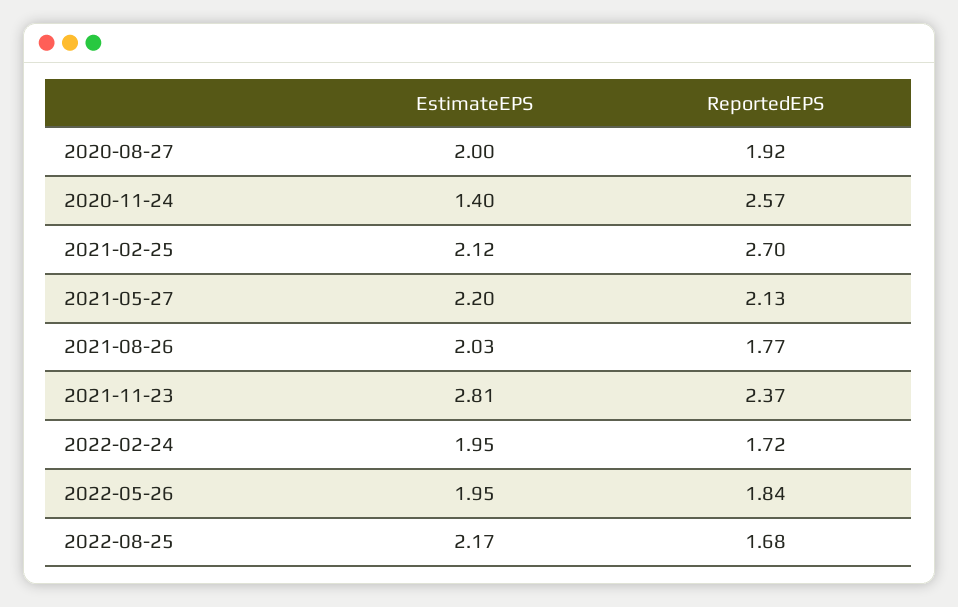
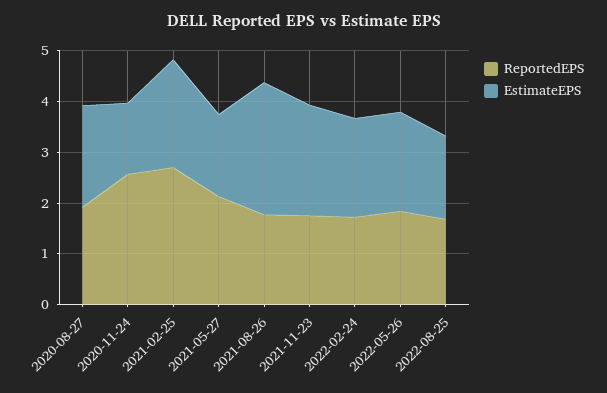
  {
    "EstimateEPS": {
      "2020-08-27": 2,
      "2020-11-24": 1.4,
      "2021-02-25": 2.12,
-     "2021-05-27": 2.2,
+     "2021-05-27": 1.6,
-     "2021-08-26": 2.03,
+     "2021-08-26": 2.6,
-     "2021-11-23": 2.81,
+     "2021-11-23": 2.2,
      "2022-02-24": 1.95,
      "2022-05-26": 1.95,
-     "2022-08-25": 2.17
+     "2022-08-25": 1.6
    },
    "ReportedEPS": {
      "2020-08-27": 1.92,
      "2020-11-24": 2.57,
      "2021-02-25": 2.7,
      "2021-05-27": 2.13,
      "2021-08-26": 1.77,
-     "2021-11-23": 2.37,
+     "2021-11-23": 1.8,
      "2022-02-24": 1.72,
      "2022-05-26": 1.84,
      "2022-08-25": 1.68
    }
  }

